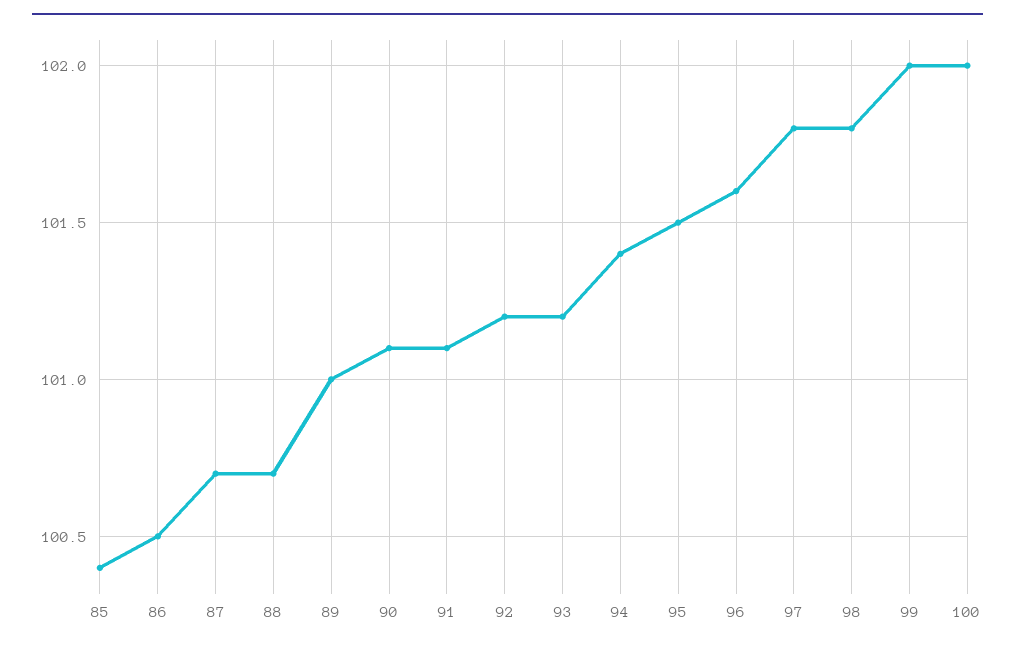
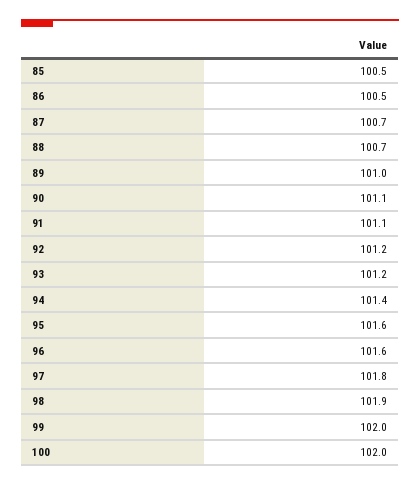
  {
-   "85": 100.4,
+   "85": 100.5,
    "86": 100.5,
    "87": 100.7,
    "88": 100.7,
    "89": 101,
    "90": 101.1,
    "91": 101.1,
    "92": 101.2,
    "93": 101.2,
    "94": 101.4,
-   "95": 101.5,
+   "95": 101.6,
    "96": 101.6,
    "97": 101.8,
-   "98": 101.8,
+   "98": 101.9,
    "99": 102,
    "100": 102
  }

